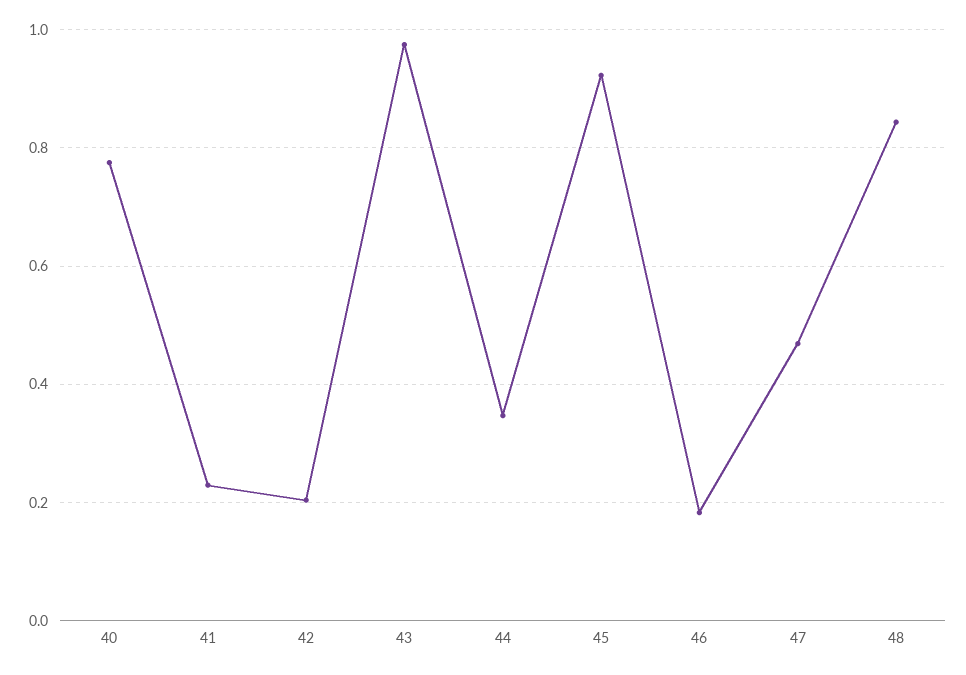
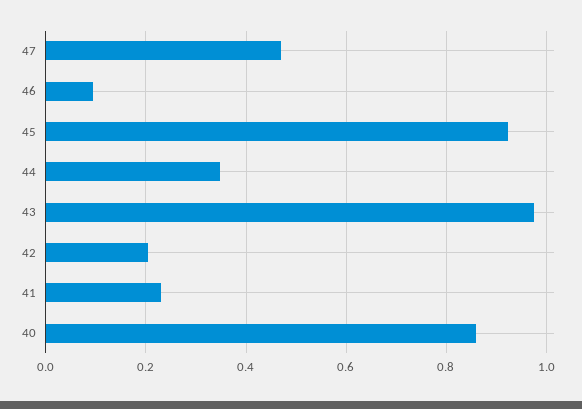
  {
-   "40": 0.78,
+   "40": 0.86,
    "41": 0.22,
    "42": 0.2,
    "43": 0.98,
    "44": 0.34,
    "45": 0.92,
-   "46": 0.18,
+   "46": 0.1,
-   "47": 0.46,
+   "47": 0.46
-   "48": 0.84
  }

